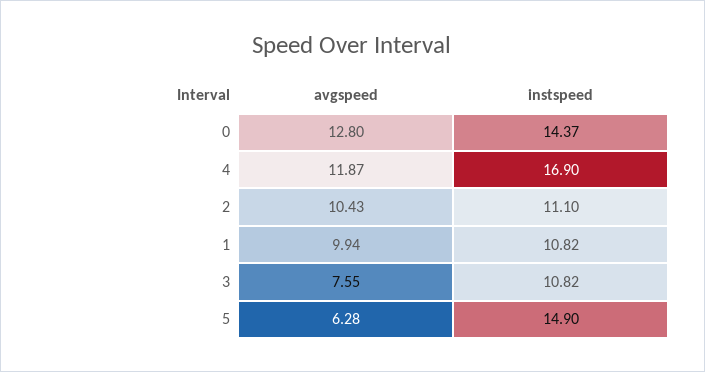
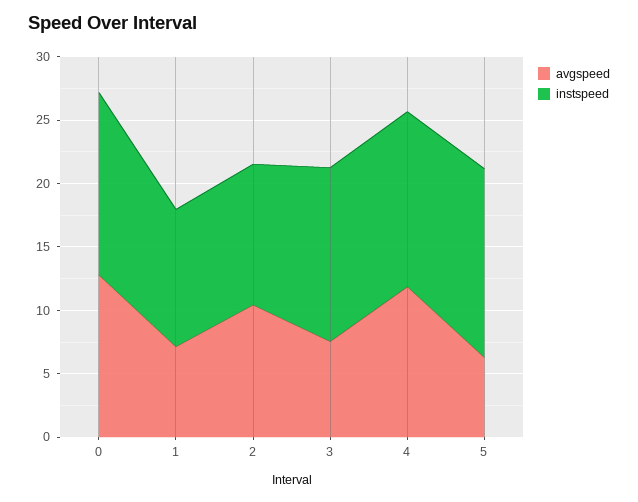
  {
    "avgspeed": {
      "0": 12.8,
      "4": 11.87,
      "2": 10.43,
-     "1": 9.94,
+     "1": 7,
      "3": 7.55,
      "5": 6.28
    },
    "instspeed": {
      "0": 14.37,
-     "4": 16.9,
+     "4": 14,
      "2": 11.1,
      "1": 10.82,
-     "3": 10.82,
+     "3": 14,
      "5": 14.9
    }
  }

